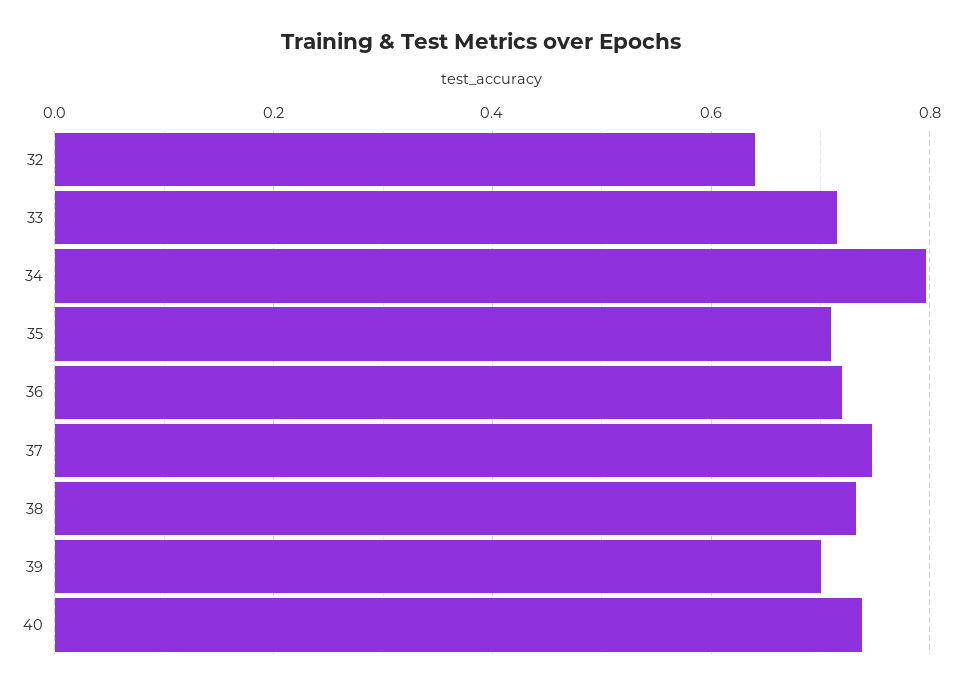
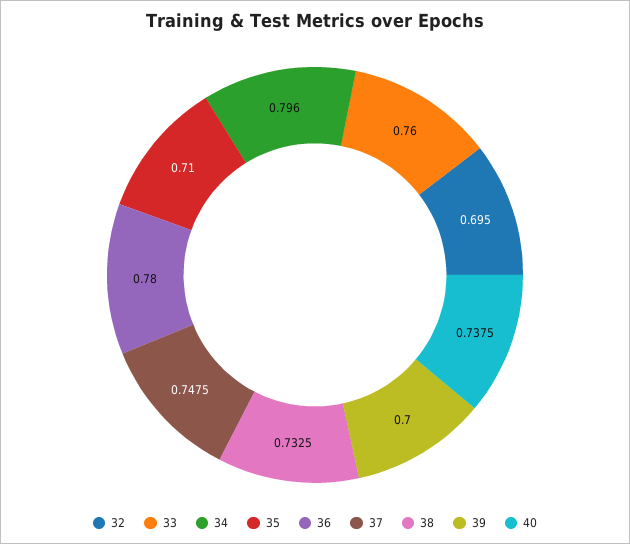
  {
-   "32": 0.64,
+   "32": 0.695,
-   "33": 0.72,
+   "33": 0.76,
    "34": 0.796,
    "35": 0.71,
-   "36": 0.72,
+   "36": 0.78,
    "37": 0.7475,
    "38": 0.7325,
    "39": 0.7,
    "40": 0.7375
  }

